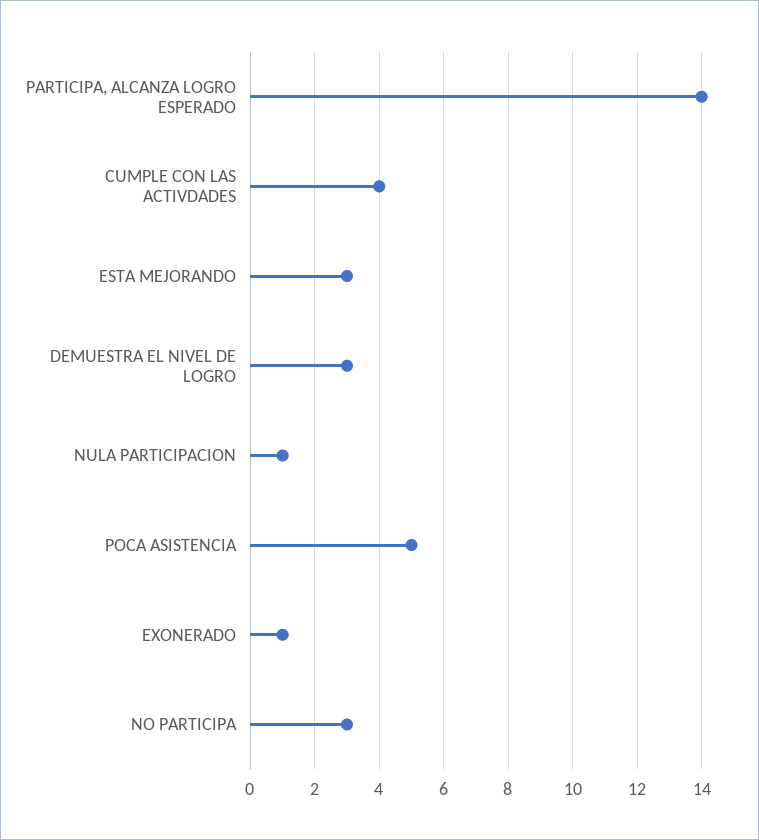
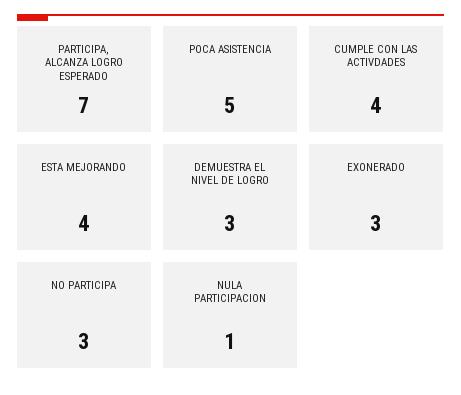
  {
-   "PARTICIPA, ALCANZA LOGRO ESPERADO": 14,
+   "PARTICIPA, ALCANZA LOGRO ESPERADO": 7,
    "CUMPLE CON LAS ACTIVDADES": 4,
-   "ESTA MEJORANDO": 3,
+   "ESTA MEJORANDO": 4,
    "DEMUESTRA EL NIVEL DE LOGRO": 3,
    "NULA PARTICIPACION": 1,
    "POCA ASISTENCIA": 5,
-   "EXONERADO": 1,
+   "EXONERADO": 3,
    "NO PARTICIPA": 3
  }

